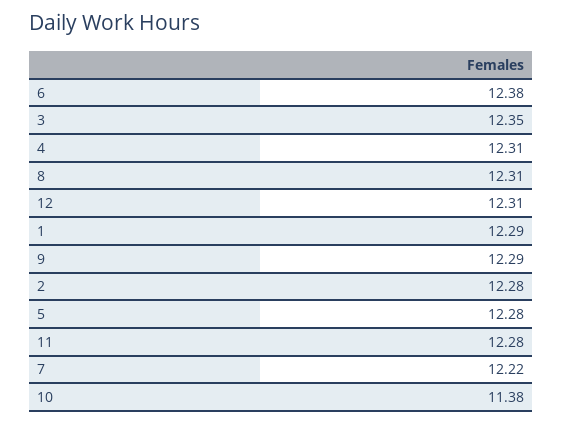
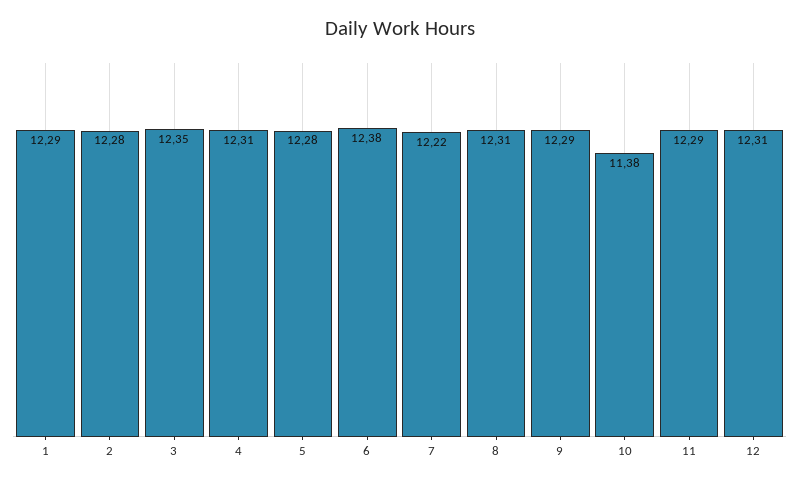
  {
    "6": 12.38,
    "3": 12.35,
    "4": 12.31,
    "8": 12.31,
    "12": 12.31,
    "1": 12.29,
    "9": 12.29,
    "2": 12.28,
    "5": 12.28,
-   "11": 12.28,
+   "11": 12.29,
    "7": 12.22,
    "10": 11.38
  }

